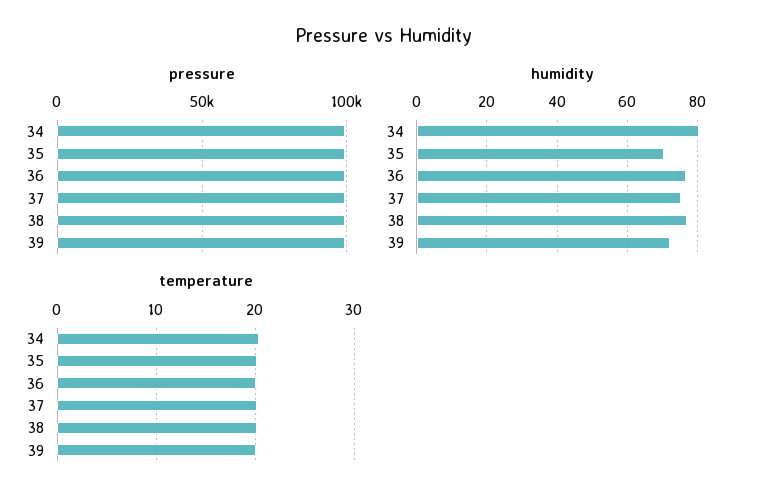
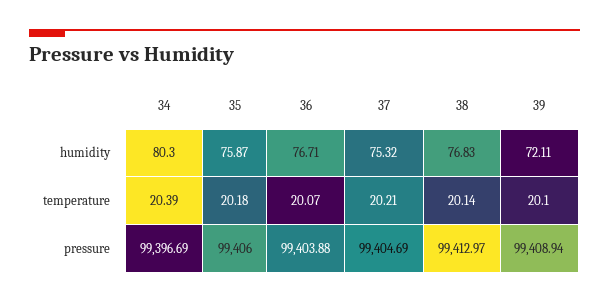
  {
    "pressure": {
      "34": 99396.69,
      "35": 99406,
      "36": 99403.88,
      "37": 99404.69,
      "38": 99412.97,
      "39": 99408.94
    },
    "humidity": {
      "34": 80.3,
-     "35": 70,
+     "35": 75.87,
      "36": 76.71,
      "37": 75.32,
      "38": 76.83,
      "39": 72.11
    },
    "temperature": {
      "34": 20.39,
      "35": 20.18,
      "36": 20.07,
      "37": 20.21,
      "38": 20.14,
      "39": 20.1
    }
  }

